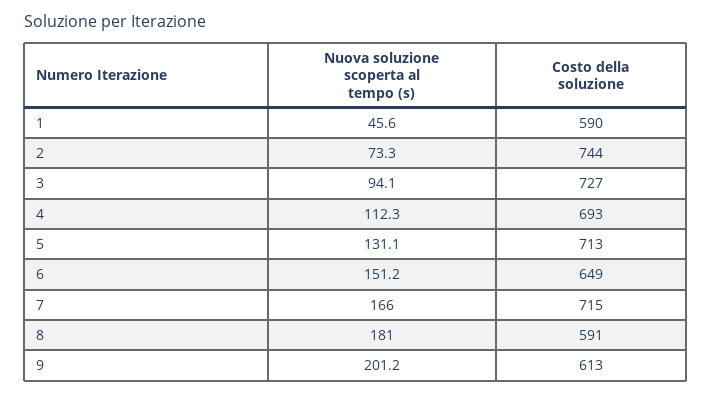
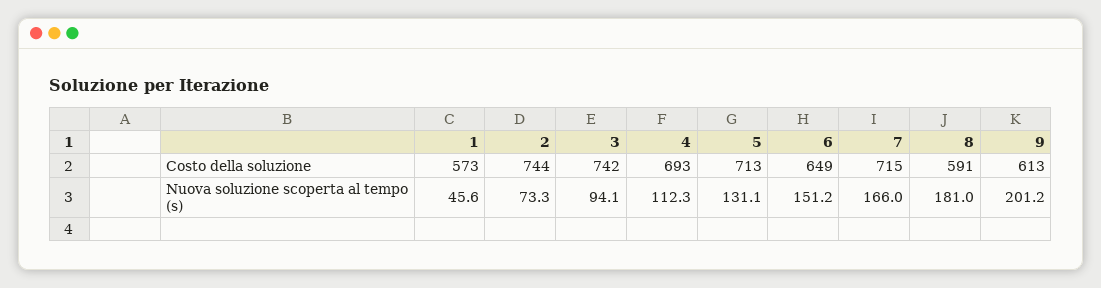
  {
    "Nuova soluzione scoperta al tempo (s)": {
      "1": 45.6,
      "2": 73.3,
      "3": 94.1,
      "4": 112.3,
      "5": 131.1,
      "6": 151.2,
      "7": 166,
      "8": 181,
      "9": 201.2
    },
    "Costo della soluzione": {
-     "1": 590,
+     "1": 573,
      "2": 744,
-     "3": 727,
+     "3": 742,
      "4": 693,
      "5": 713,
      "6": 649,
      "7": 715,
      "8": 591,
      "9": 613
    }
  }

